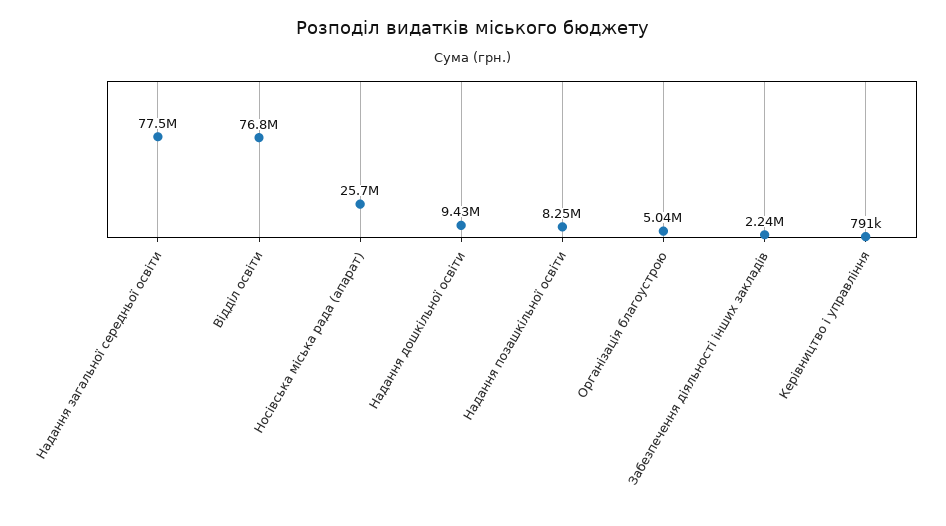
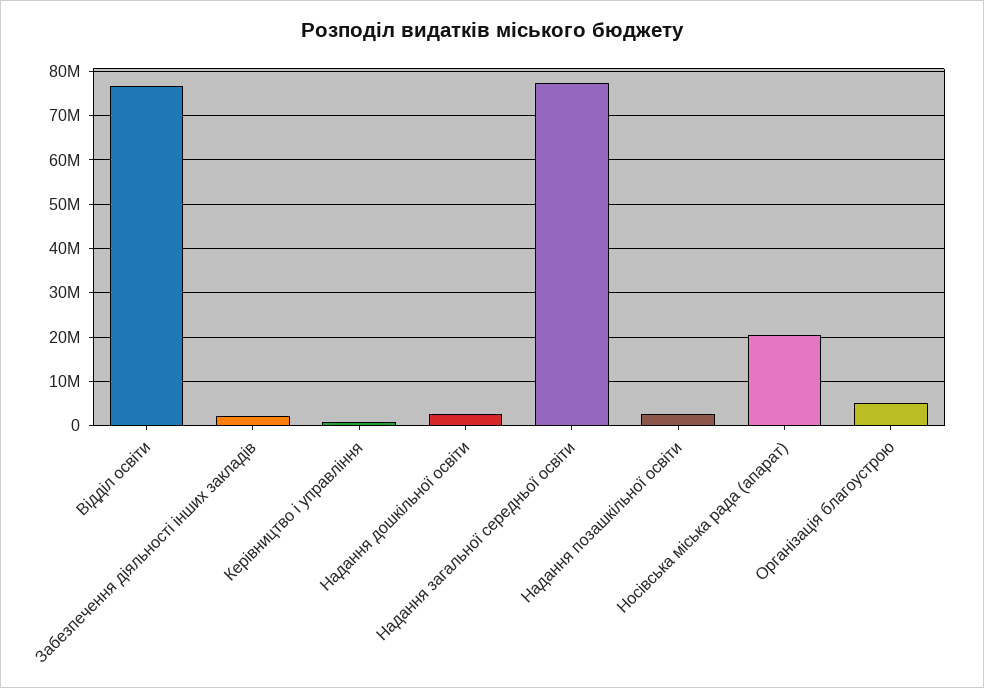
  {
    "Надання загальної середньої освіти": 77500000,
    "Відділ освіти": 76800000,
-   "Носівська міська рада (апарат)": 25700000,
+   "Носівська міська рада (апарат)": 20000000,
-   "Надання дошкільної освіти": 9430000,
+   "Надання дошкільної освіти": 2000000,
-   "Надання позашкільної освіти": 8250000,
+   "Надання позашкільної освіти": 2000000,
    "Організація благоустрою": 5040000,
    "Забезпечення діяльності інших закладів": 2240000,
    "Керівництво і управління": 791000
  }

